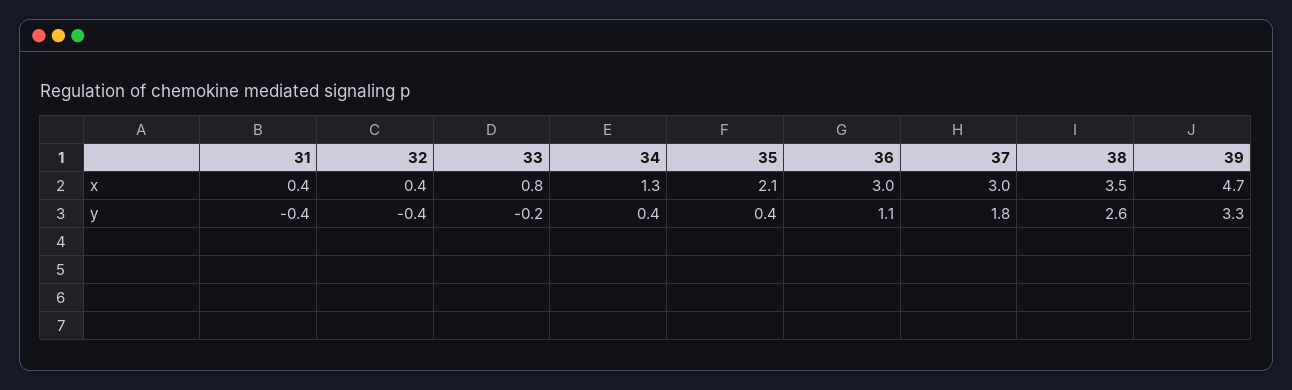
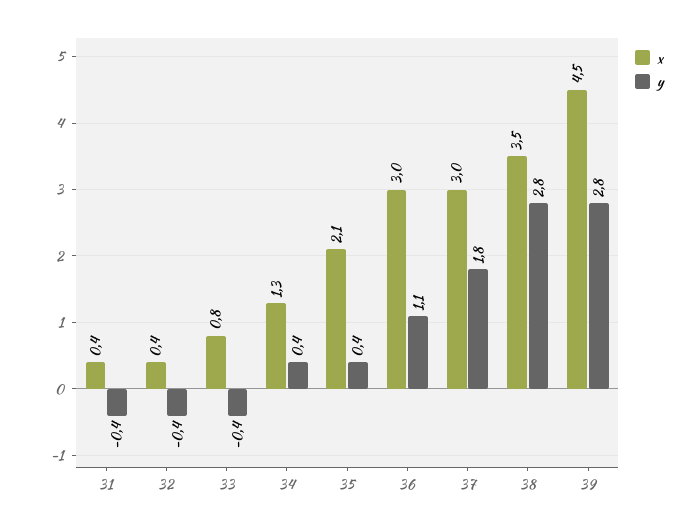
  {
    "x": {
      "31": 0.4,
      "32": 0.4,
      "33": 0.8,
      "34": 1.3,
      "35": 2.1,
      "36": 3,
      "37": 3,
      "38": 3.5,
-     "39": 4.7
+     "39": 4.5
    },
    "y": {
      "31": -0.4,
      "32": -0.4,
-     "33": -0.2,
+     "33": -0.4,
      "34": 0.4,
      "35": 0.4,
      "36": 1.1,
      "37": 1.8,
-     "38": 2.6,
+     "38": 2.8,
-     "39": 3.3
+     "39": 2.8
    }
  }

